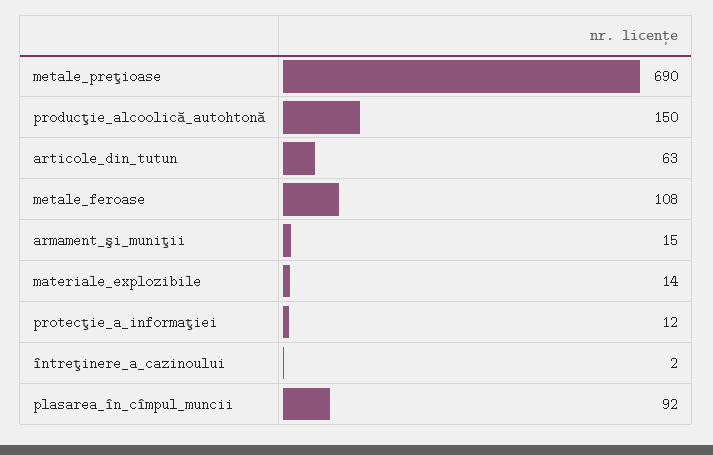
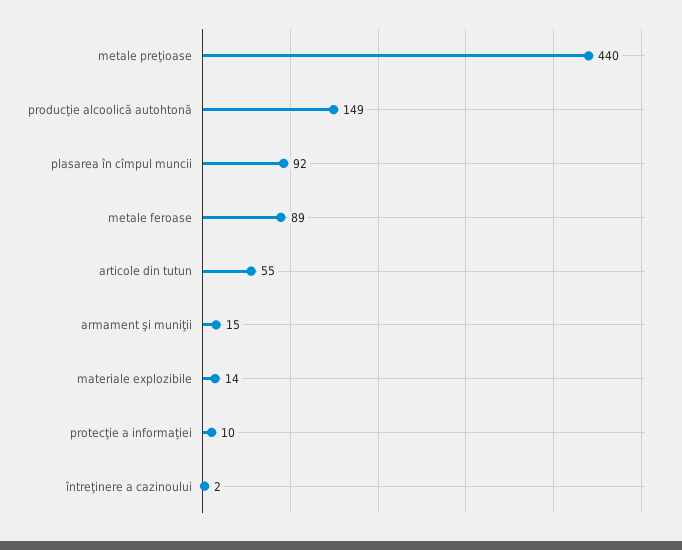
  {
-   "metale_preţioase": 690,
+   "metale_preţioase": 440,
-   "producţie_alcoolică_autohtonă": 150,
+   "producţie_alcoolică_autohtonă": 149,
-   "articole_din_tutun": 63,
+   "articole_din_tutun": 55,
-   "metale_feroase": 108,
+   "metale_feroase": 89,
    "armament_şi_muniţii": 15,
    "materiale_explozibile": 14,
-   "protecţie_a_informaţiei": 12,
+   "protecţie_a_informaţiei": 10,
    "întreţinere_a_cazinoului": 2,
    "plasarea_în_cîmpul_muncii": 92
  }

